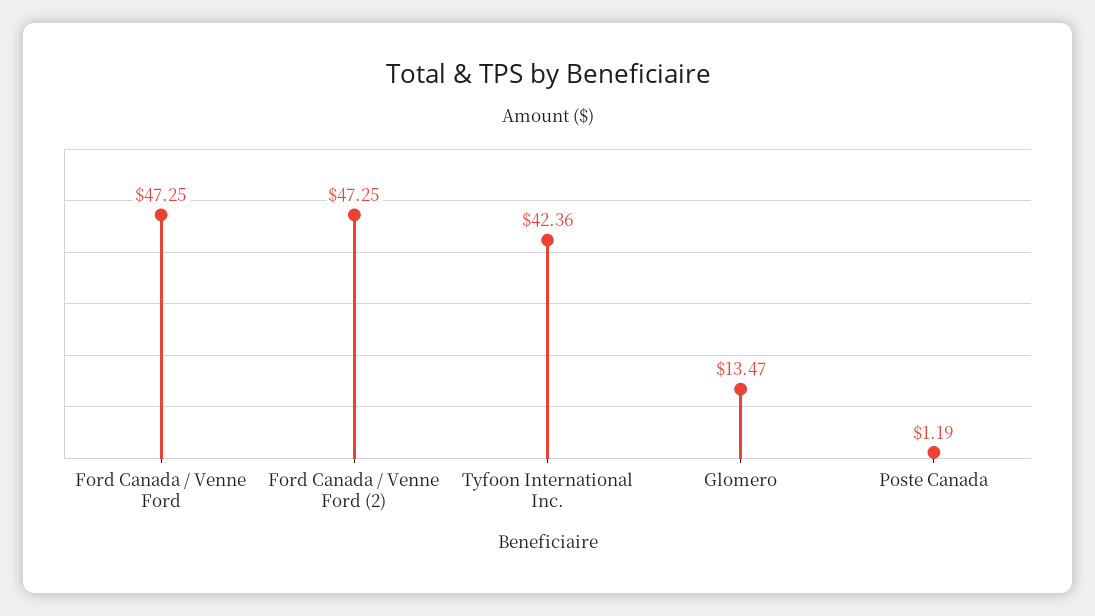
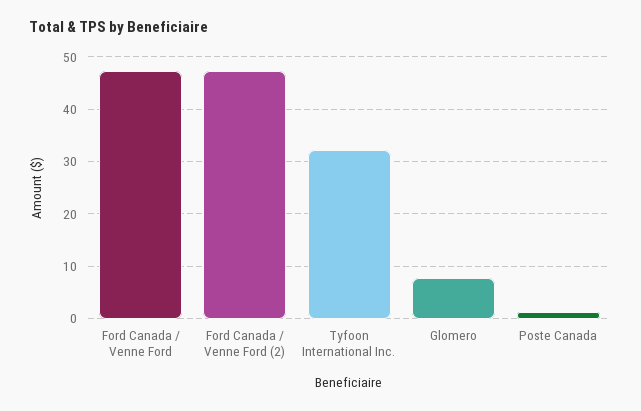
  {
    "Ford Canada / Venne Ford": 47.25,
    "Ford Canada / Venne Ford (2)": 47.25,
-   "Tyfoon International Inc.": 42.36,
+   "Tyfoon International Inc.": 32,
-   "Glomero": 13.47,
+   "Glomero": 8,
    "Poste Canada": 1.19
  }

